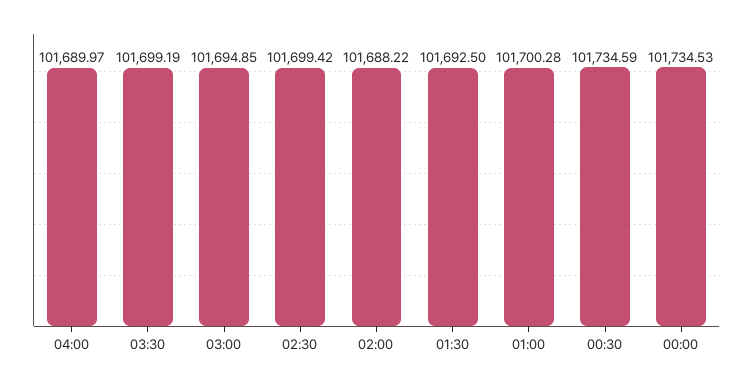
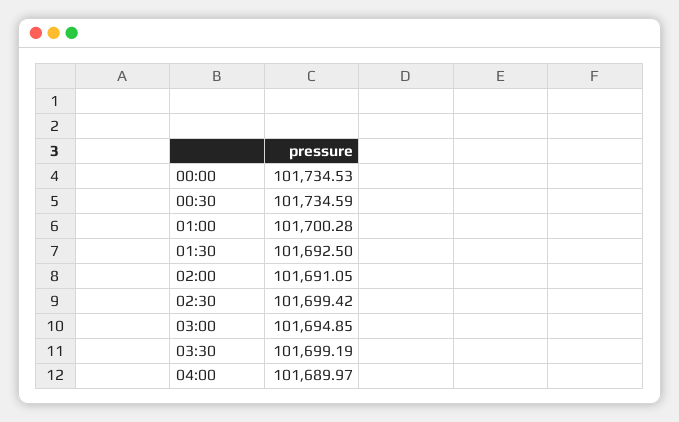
  {
    "04:00": 101689.97,
    "03:30": 101699.19,
    "03:00": 101694.85,
    "02:30": 101699.42,
-   "02:00": 101688.22,
+   "02:00": 101691.05,
    "01:30": 101692.5,
    "01:00": 101700.28,
    "00:30": 101734.59,
    "00:00": 101734.53
  }

